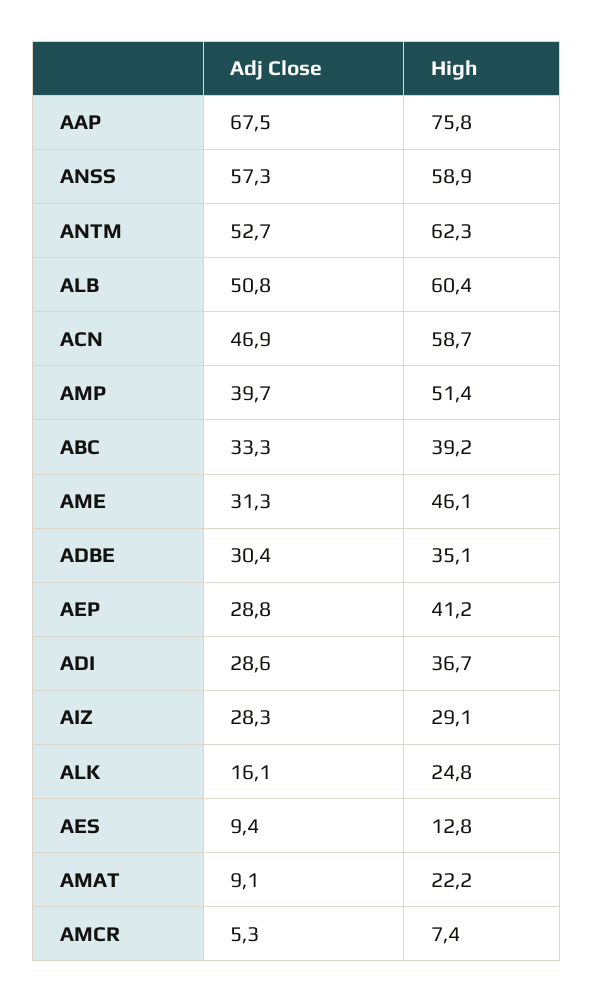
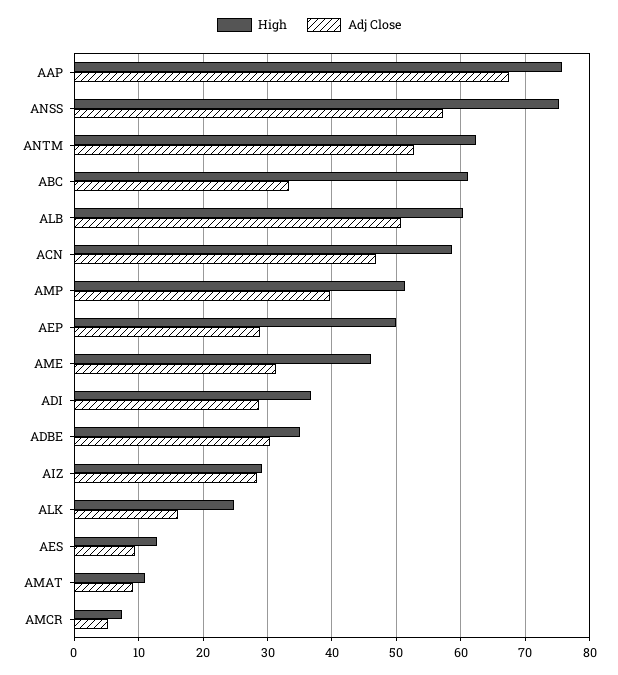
  {
    "Adj Close": {
      "AAP": 67.5,
      "ANSS": 57.3,
      "ANTM": 52.7,
      "ALB": 50.8,
      "ACN": 46.9,
      "AMP": 39.7,
      "ABC": 33.3,
      "AME": 31.3,
      "ADBE": 30.4,
      "AEP": 28.8,
      "ADI": 28.6,
      "AIZ": 28.3,
      "ALK": 16.1,
      "AES": 9.4,
      "AMAT": 9.1,
      "AMCR": 5.3
    },
    "High": {
      "AAP": 75.8,
-     "ANSS": 58.9,
+     "ANSS": 75,
      "ANTM": 62.3,
      "ALB": 60.4,
      "ACN": 58.7,
      "AMP": 51.4,
-     "ABC": 39.2,
+     "ABC": 61,
      "AME": 46.1,
      "ADBE": 35.1,
-     "AEP": 41.2,
+     "AEP": 50,
      "ADI": 36.7,
      "AIZ": 29.1,
      "ALK": 24.8,
      "AES": 12.8,
-     "AMAT": 22.2,
+     "AMAT": 11,
      "AMCR": 7.4
    }
  }

